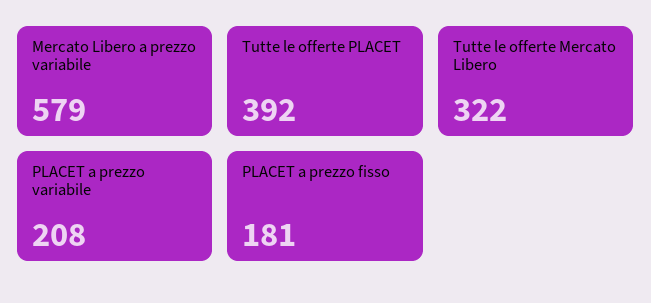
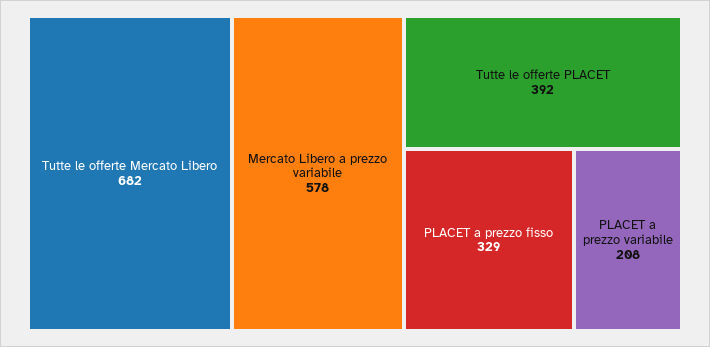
  {
-   "Mercato Libero a prezzo variabile": 579,
+   "Mercato Libero a prezzo variabile": 578,
    "Tutte le offerte PLACET": 392,
-   "Tutte le offerte Mercato Libero": 322,
+   "Tutte le offerte Mercato Libero": 682,
    "PLACET a prezzo variabile": 208,
-   "PLACET a prezzo fisso": 181
+   "PLACET a prezzo fisso": 329
  }

